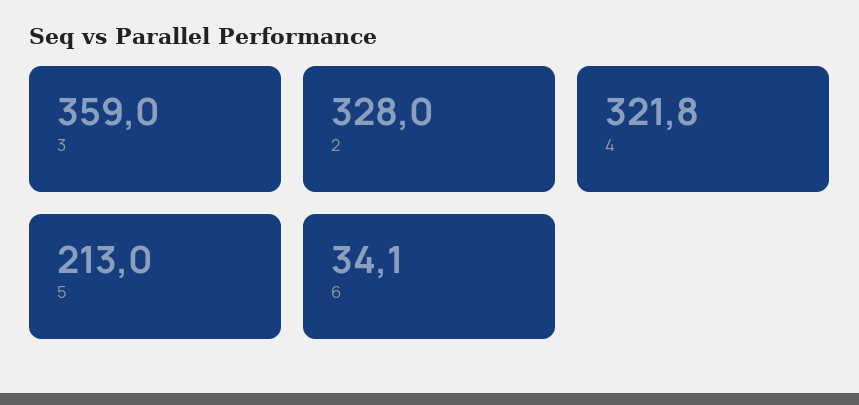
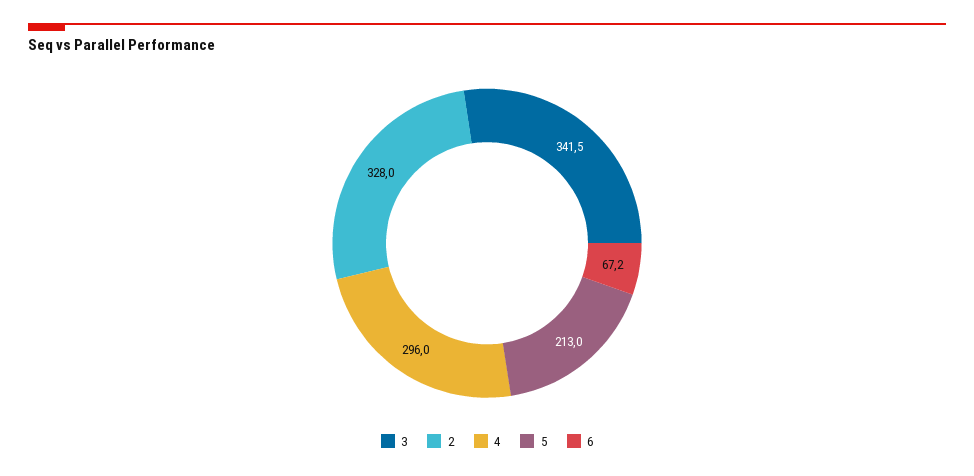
  {
-   "3": 359,
+   "3": 341.5,
    "2": 328,
-   "4": 321.8,
+   "4": 296,
    "5": 213,
-   "6": 34.1
+   "6": 67.2
  }

